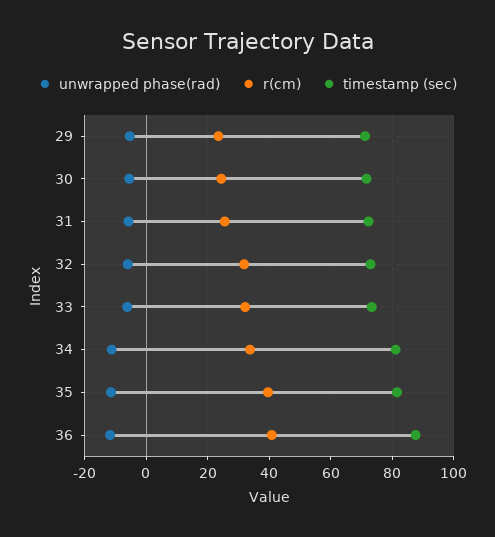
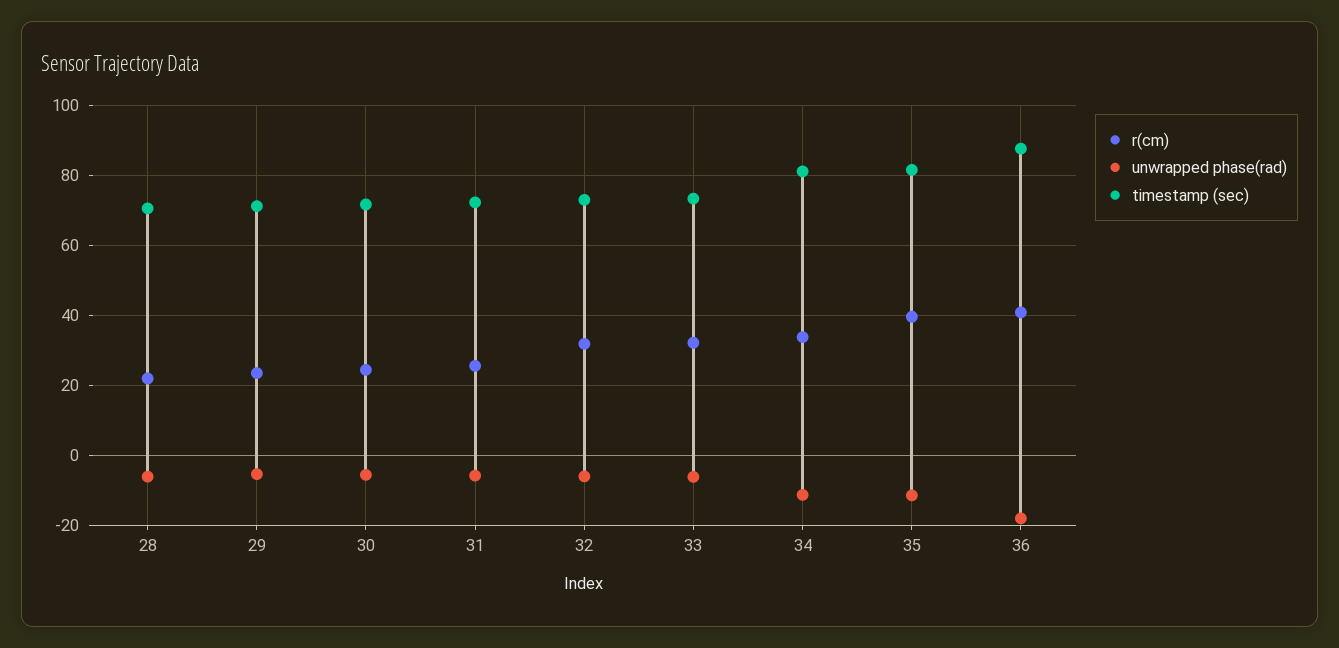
  {
    "unwrapped phase(rad)": {
      "29": -6,
      "30": -6,
      "31": -6,
      "32": -6,
      "33": -6,
      "34": -12,
      "35": -12,
-     "36": -12
+     "36": -18,
+     "28": -6
    },
    "r(cm)": {
      "29": 24,
      "30": 24,
      "31": 26,
      "32": 32,
      "33": 32,
      "34": 34,
      "35": 40,
-     "36": 40
+     "36": 40,
+     "28": 22
    },
    "timestamp (sec)": {
      "29": 72,
      "30": 72,
      "31": 72,
      "32": 72,
      "33": 74,
      "34": 82,
      "35": 82,
-     "36": 88
+     "36": 88,
+     "28": 70
    }
  }

